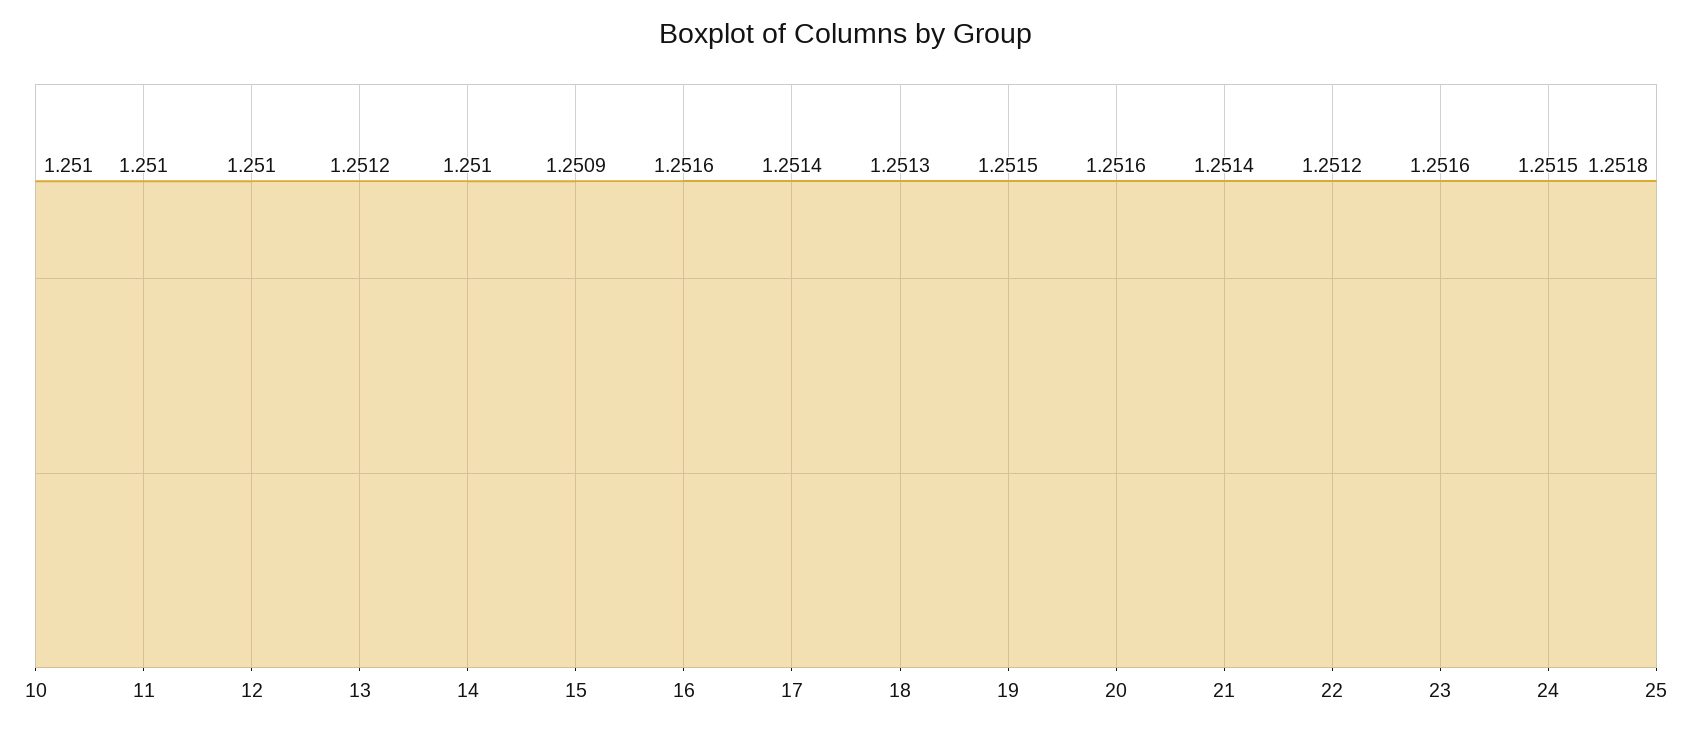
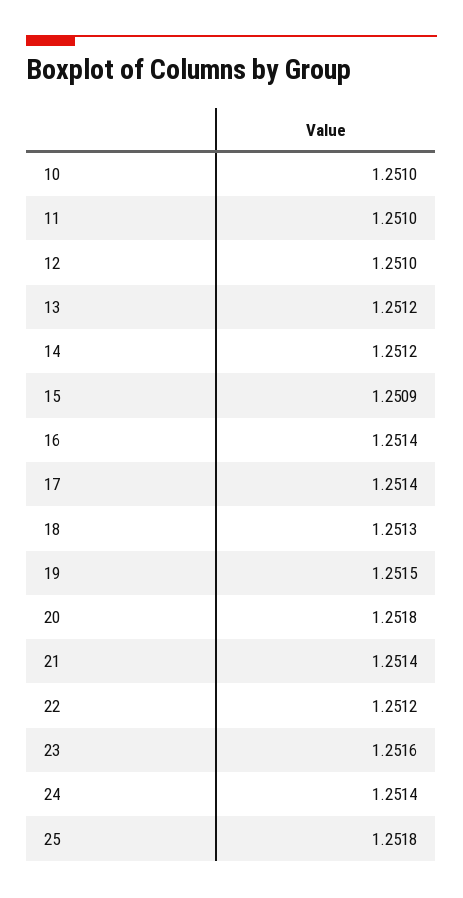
  {
    "10": 1.251,
    "11": 1.251,
    "12": 1.251,
    "13": 1.2512,
-   "14": 1.251,
+   "14": 1.2512,
    "15": 1.2509,
-   "16": 1.2516,
+   "16": 1.2514,
    "17": 1.2514,
    "18": 1.2513,
    "19": 1.2515,
-   "20": 1.2516,
+   "20": 1.2518,
    "21": 1.2514,
    "22": 1.2512,
    "23": 1.2516,
-   "24": 1.2515,
+   "24": 1.2514,
    "25": 1.2518
  }

